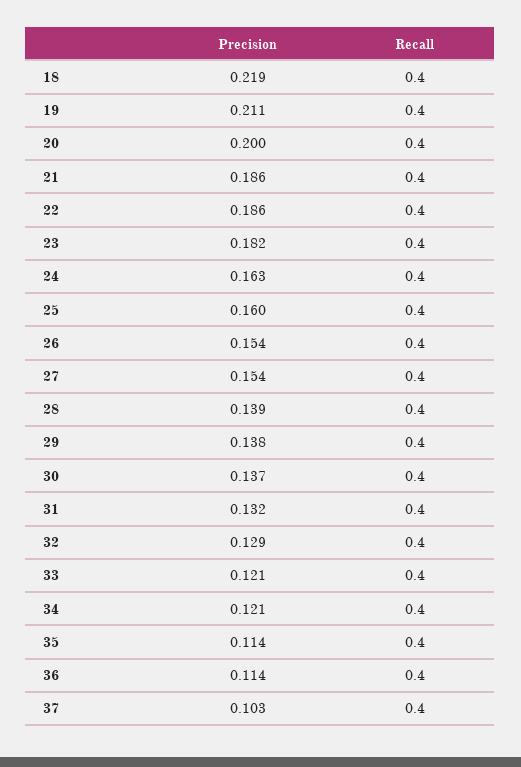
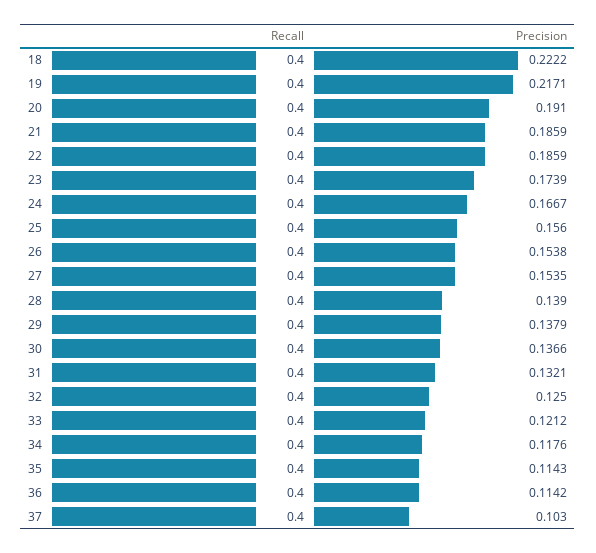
  {
    "Precision": {
-     "18": 0.219,
+     "18": 0.2222,
-     "19": 0.211,
+     "19": 0.2171,
-     "20": 0.2,
+     "20": 0.191,
      "21": 0.1859,
      "22": 0.1859,
-     "23": 0.182,
+     "23": 0.1739,
-     "24": 0.163,
+     "24": 0.1667,
-     "25": 0.16,
+     "25": 0.156,
      "26": 0.1538,
      "27": 0.1535,
      "28": 0.139,
      "29": 0.1379,
      "30": 0.1366,
      "31": 0.1321,
-     "32": 0.129,
+     "32": 0.125,
      "33": 0.1212,
-     "34": 0.121,
+     "34": 0.1176,
      "35": 0.1143,
      "36": 0.1142,
      "37": 0.103
    },
    "Recall": {
      "18": 0.4,
      "19": 0.4,
      "20": 0.4,
      "21": 0.4,
      "22": 0.4,
      "23": 0.4,
      "24": 0.4,
      "25": 0.4,
      "26": 0.4,
      "27": 0.4,
      "28": 0.4,
      "29": 0.4,
      "30": 0.4,
      "31": 0.4,
      "32": 0.4,
      "33": 0.4,
      "34": 0.4,
      "35": 0.4,
      "36": 0.4,
      "37": 0.4
    }
  }

